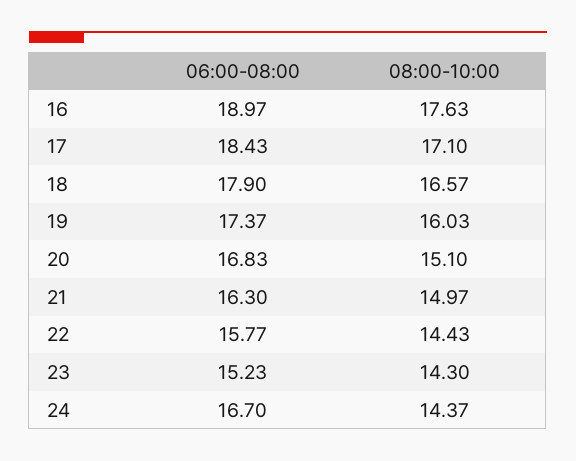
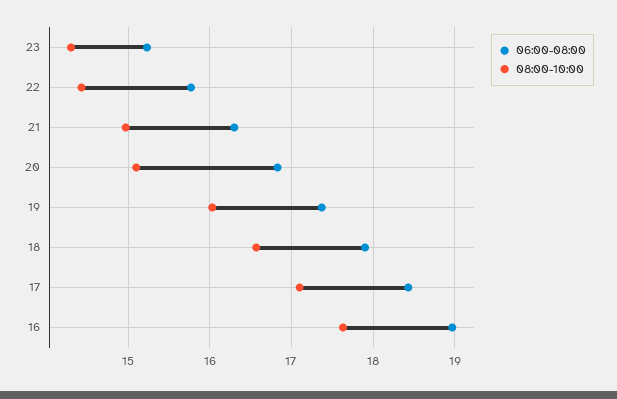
  {
    "06:00-08:00": {
      "16": 18.97,
      "17": 18.43,
      "18": 17.9,
      "19": 17.37,
      "20": 16.83,
      "21": 16.3,
      "22": 15.77,
-     "23": 15.23,
+     "23": 15.23
-     "24": 16.7
    },
    "08:00-10:00": {
      "16": 17.63,
      "17": 17.1,
      "18": 16.57,
      "19": 16.03,
      "20": 15.1,
      "21": 14.97,
      "22": 14.43,
-     "23": 14.3,
+     "23": 14.3
-     "24": 14.37
    }
  }

